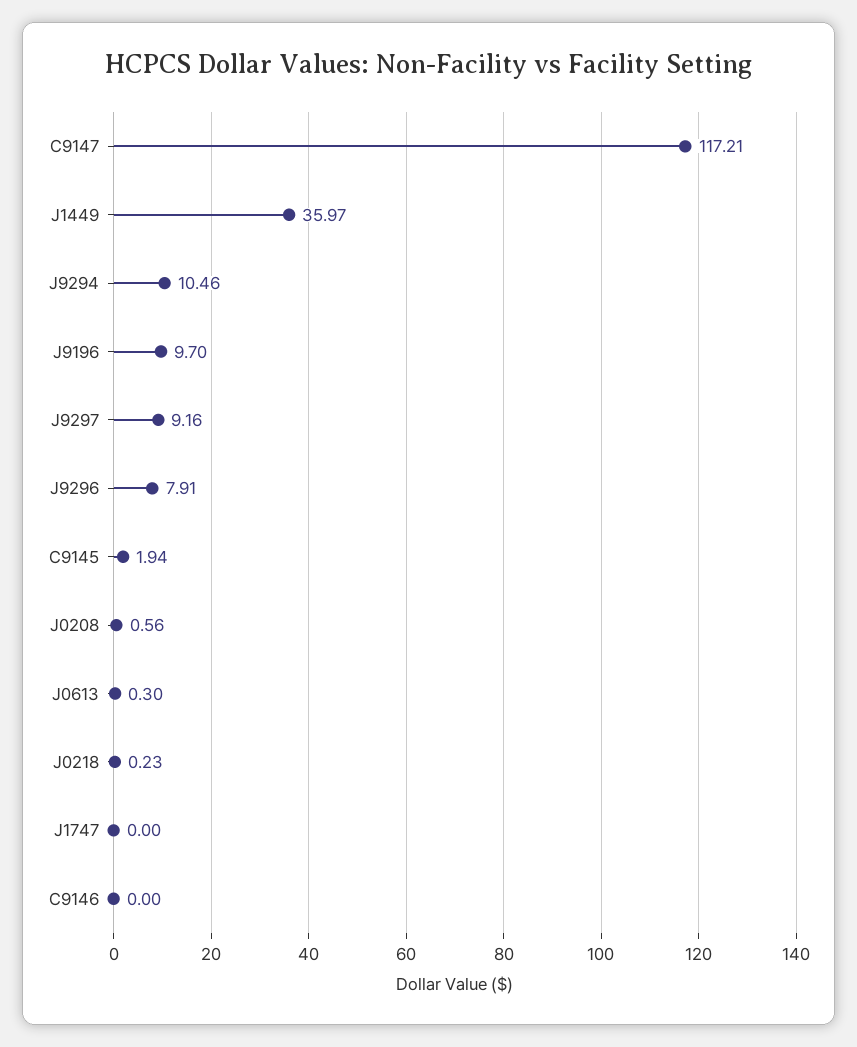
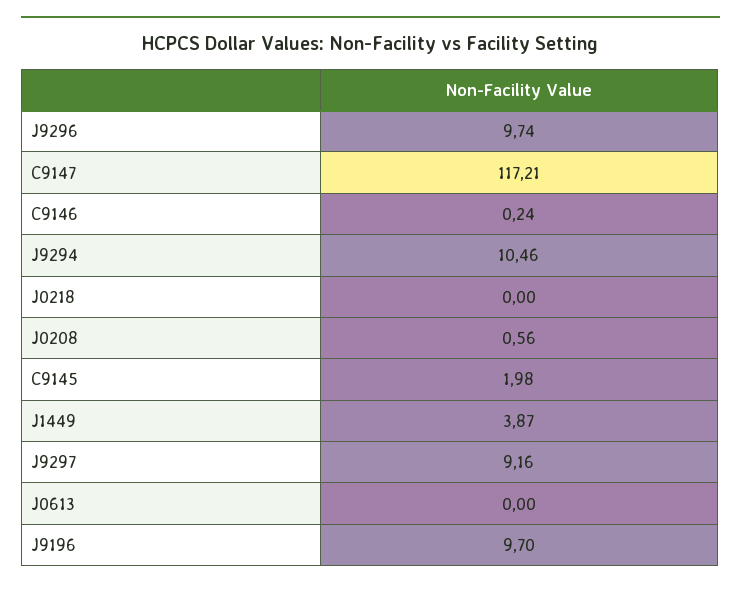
  {
    "C9147": 117.21,
-   "J1449": 35.97,
+   "J1449": 3.87,
    "J9294": 10.46,
    "J9196": 9.7,
    "J9297": 9.16,
-   "J9296": 7.91,
+   "J9296": 9.74,
-   "C9145": 1.94,
+   "C9145": 1.98,
    "J0208": 0.56,
-   "J0613": 0.3,
+   "J0613": 0,
-   "J0218": 0.23,
+   "J0218": 0,
-   "J1747": 0,
-   "C9146": 0
+   "C9146": 0.24
  }

